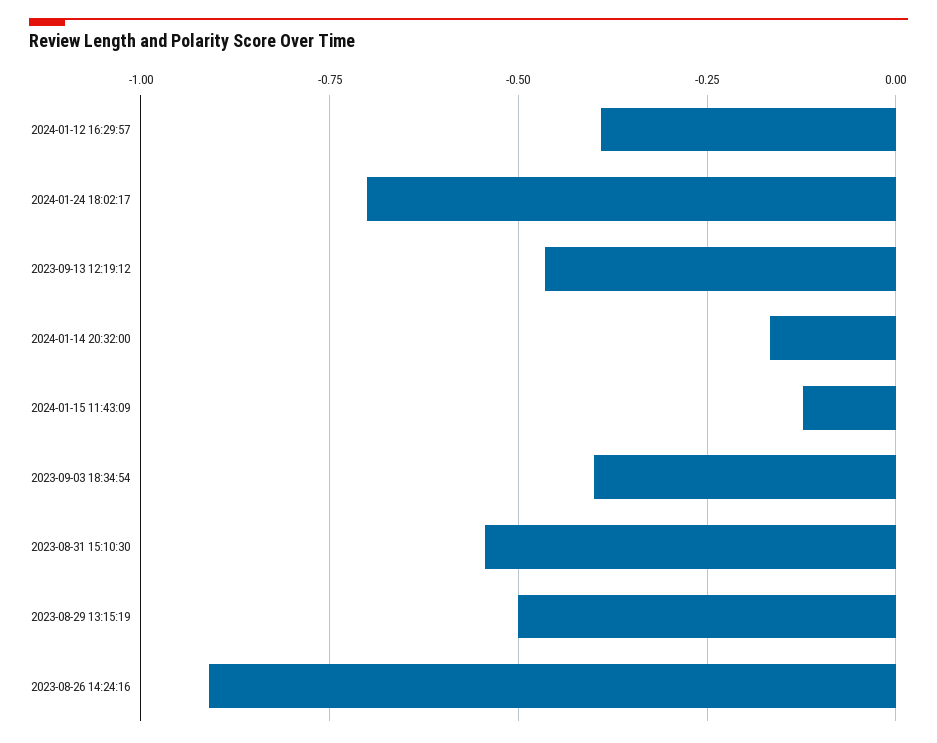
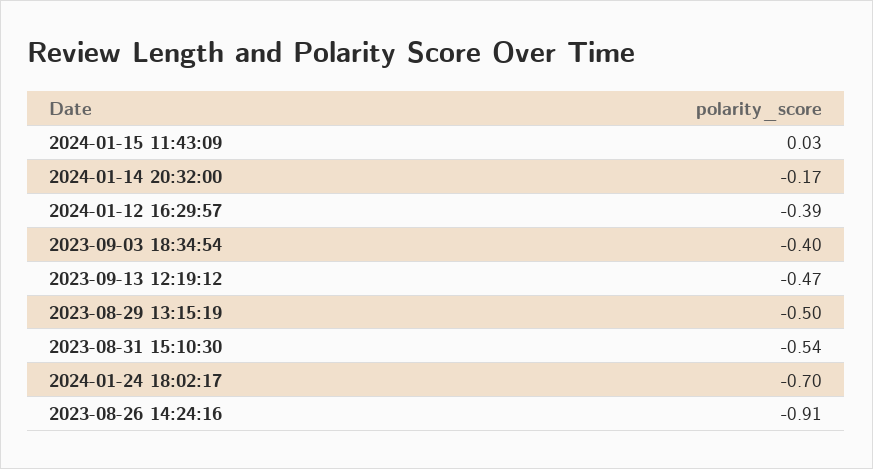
  {
    "2024-01-12 16:29:57": -0.39,
    "2024-01-24 18:02:17": -0.7,
    "2023-09-13 12:19:12": -0.47,
    "2024-01-14 20:32:00": -0.17,
-   "2024-01-15 11:43:09": -0.125,
+   "2024-01-15 11:43:09": 0.03,
    "2023-09-03 18:34:54": -0.4,
    "2023-08-31 15:10:30": -0.54,
    "2023-08-29 13:15:19": -0.5,
    "2023-08-26 14:24:16": -0.91
  }

